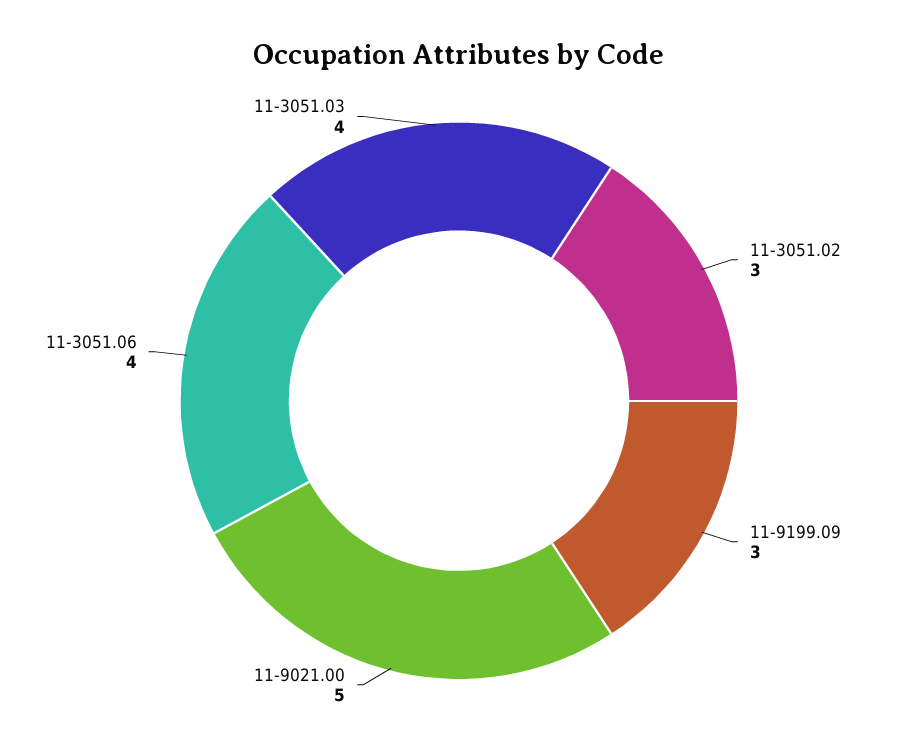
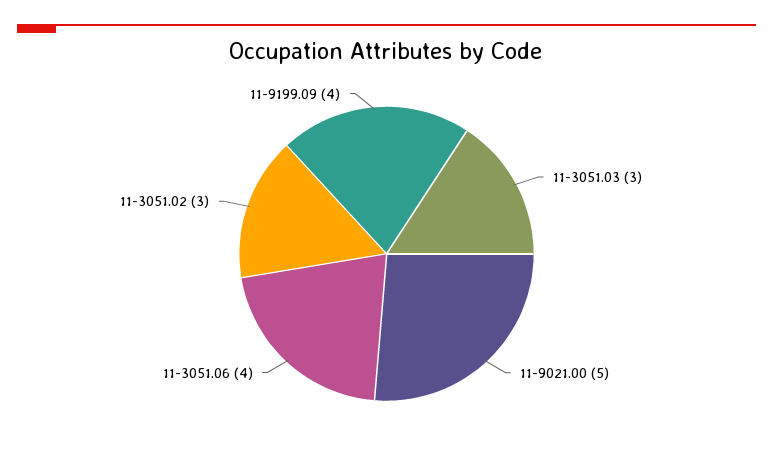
  {
    "11-3051.02": 3,
-   "11-9199.09": 3,
+   "11-9199.09": 4,
    "11-9021.00": 5,
    "11-3051.06": 4,
-   "11-3051.03": 4
+   "11-3051.03": 3
  }

